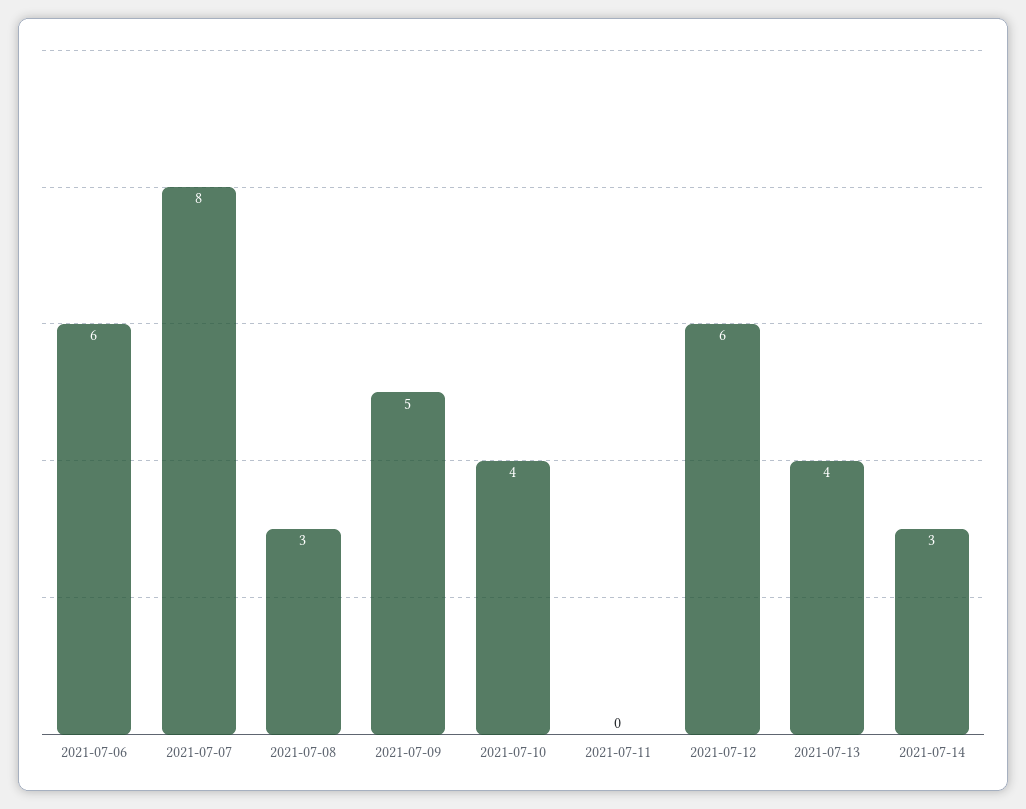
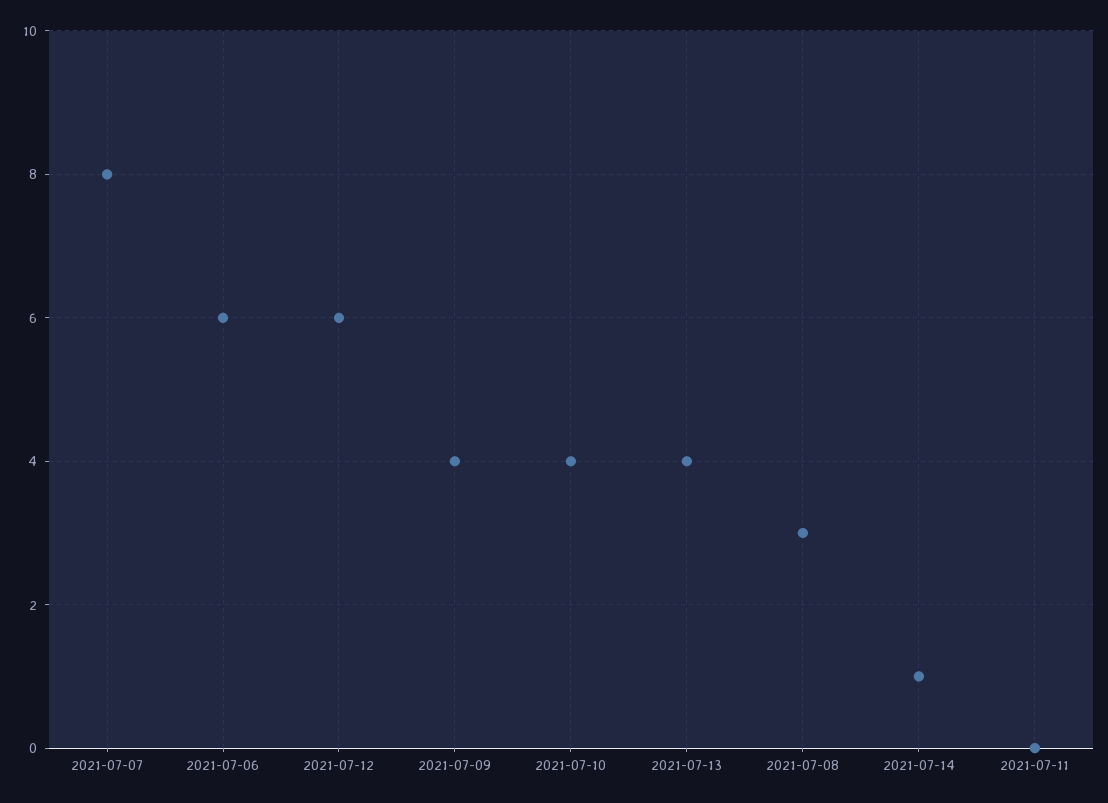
  {
    "2021-07-06": 6,
    "2021-07-07": 8,
    "2021-07-08": 3,
-   "2021-07-09": 5,
+   "2021-07-09": 4,
    "2021-07-10": 4,
    "2021-07-11": 0,
    "2021-07-12": 6,
    "2021-07-13": 4,
-   "2021-07-14": 3
+   "2021-07-14": 1
  }

